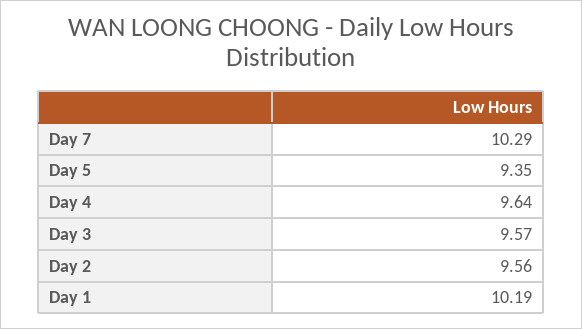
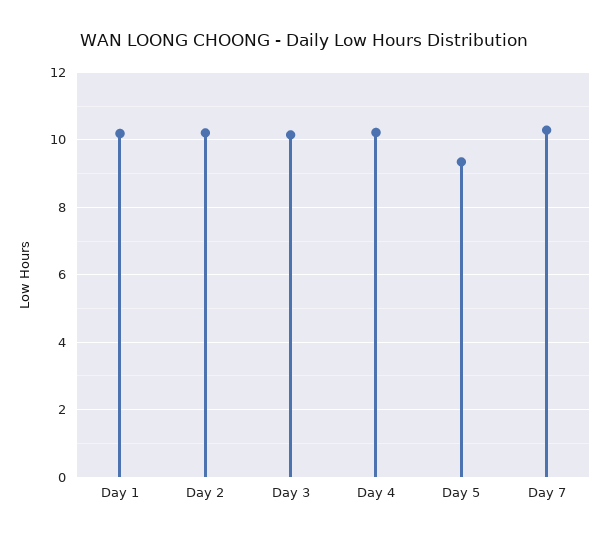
  {
    "Day 7": 10.29,
    "Day 5": 9.35,
-   "Day 4": 9.64,
+   "Day 4": 10.2,
-   "Day 3": 9.57,
+   "Day 3": 10.2,
-   "Day 2": 9.56,
+   "Day 2": 10.2,
    "Day 1": 10.19
  }

